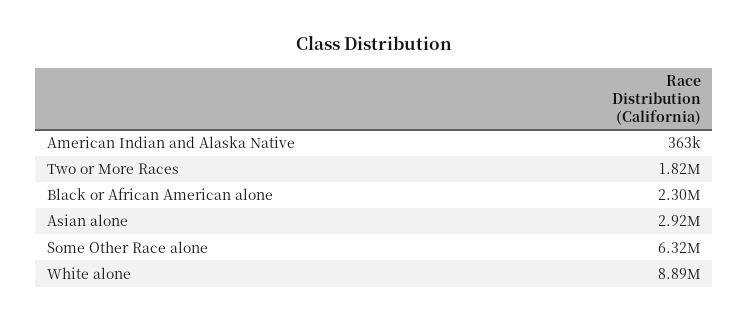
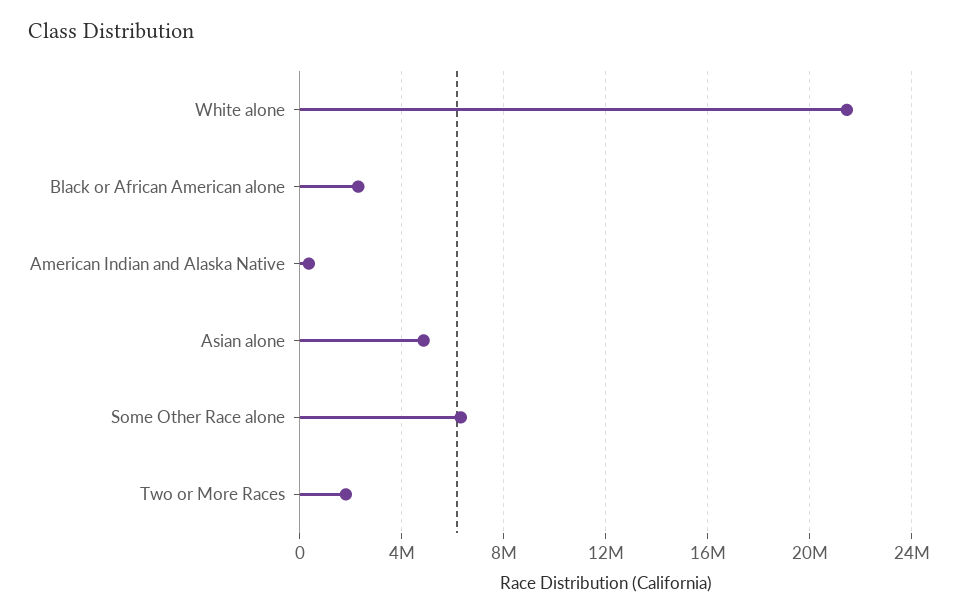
  {
    "American Indian and Alaska Native": 363000,
    "Two or More Races": 1820000,
    "Black or African American alone": 2300000,
-   "Asian alone": 2920000,
+   "Asian alone": 5000000,
    "Some Other Race alone": 6320000,
-   "White alone": 8890000
+   "White alone": 21500000
  }

